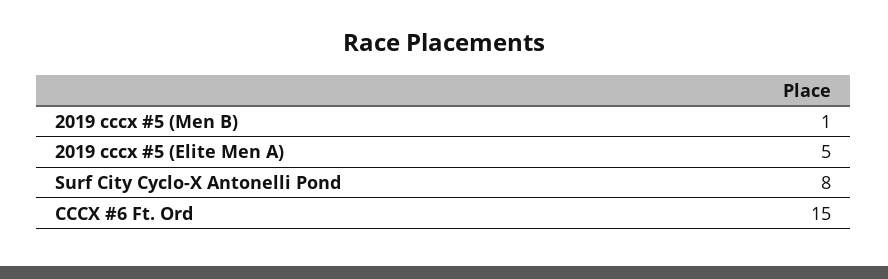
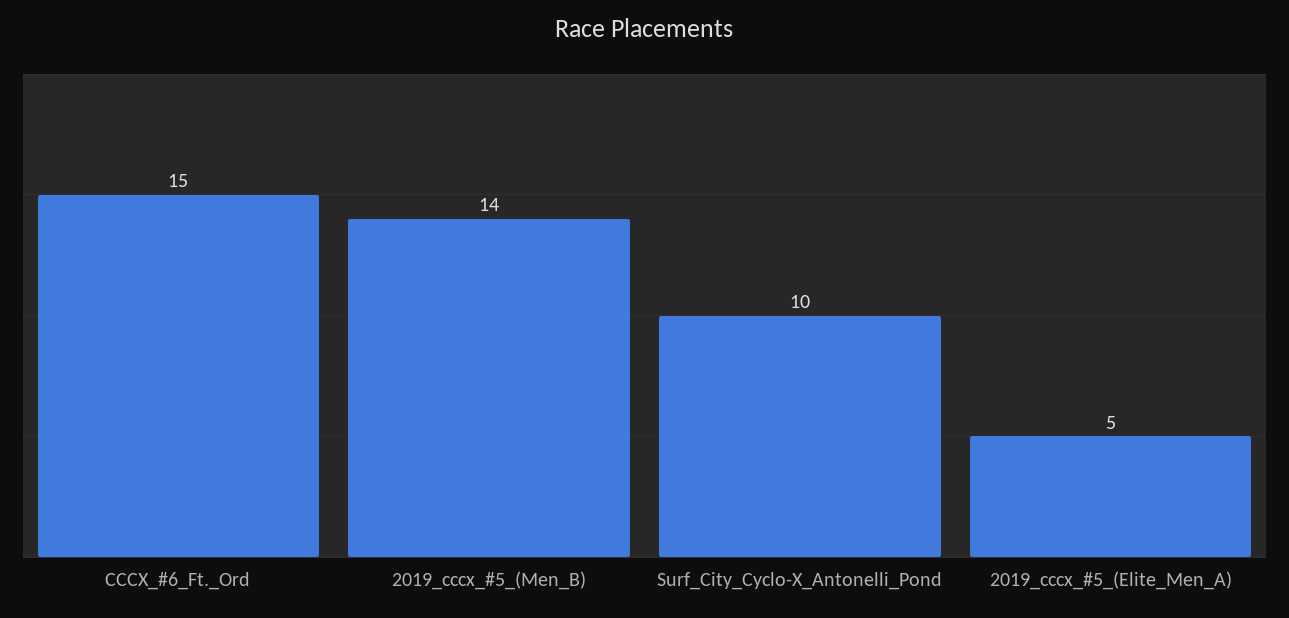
  {
-   "2019 cccx #5 (Men B)": 1,
+   "2019 cccx #5 (Men B)": 14,
    "2019 cccx #5 (Elite Men A)": 5,
-   "Surf City Cyclo-X Antonelli Pond": 8,
+   "Surf City Cyclo-X Antonelli Pond": 10,
    "CCCX #6 Ft. Ord": 15
  }

